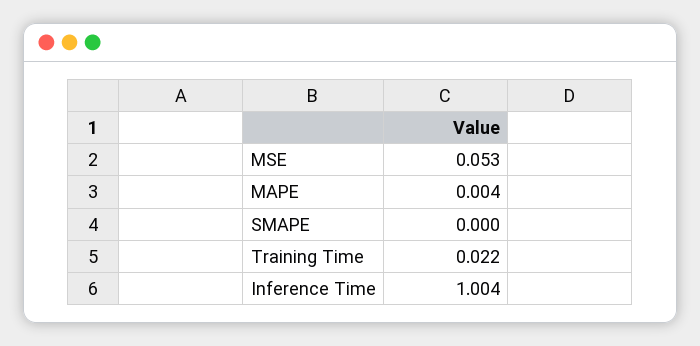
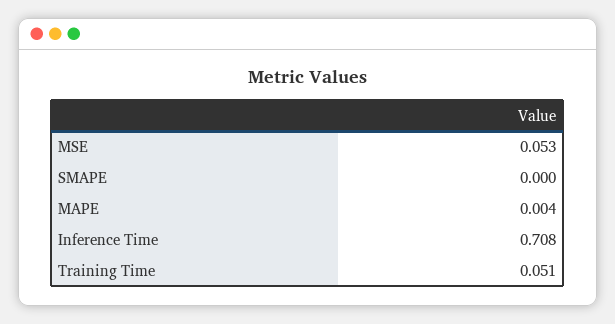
  {
    "MSE": 0.053,
    "MAPE": 0.004,
    "SMAPE": 0,
-   "Training Time": 0.022,
+   "Training Time": 0.051,
-   "Inference Time": 1.004
+   "Inference Time": 0.708
  }

